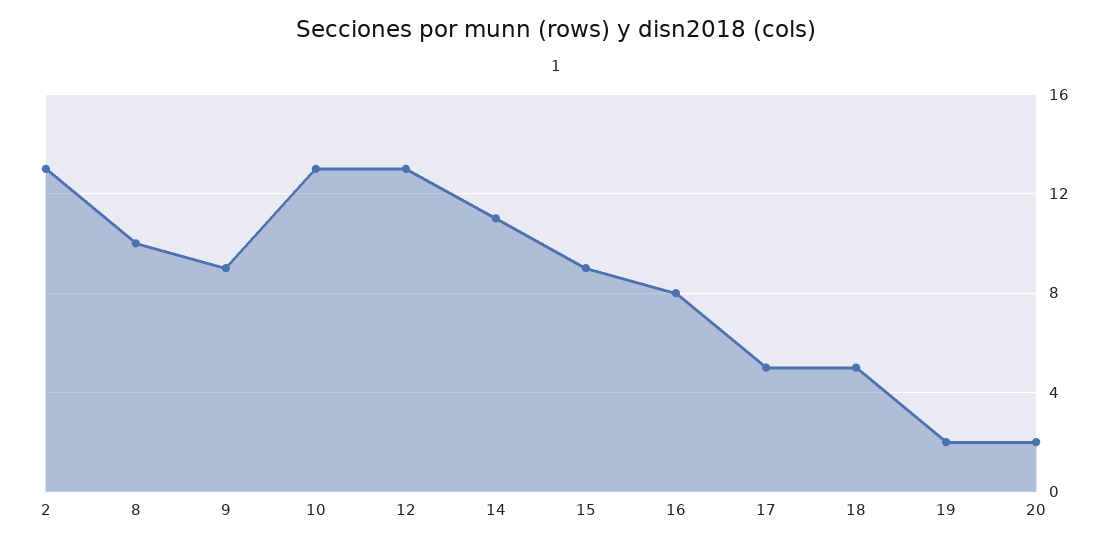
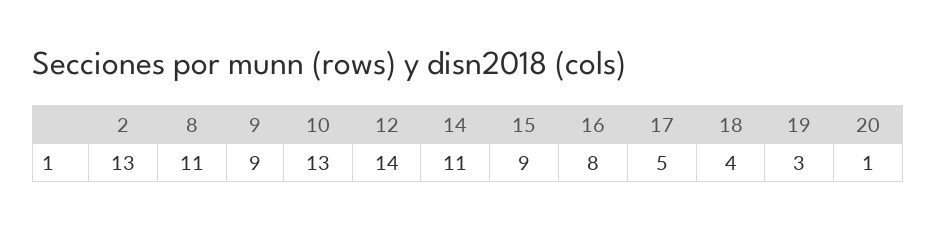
  {
    "2": 13,
-   "8": 10,
+   "8": 11,
    "9": 9,
    "10": 13,
-   "12": 13,
+   "12": 14,
    "14": 11,
    "15": 9,
    "16": 8,
    "17": 5,
-   "18": 5,
+   "18": 4,
-   "19": 2,
+   "19": 3,
-   "20": 2
+   "20": 1
  }

